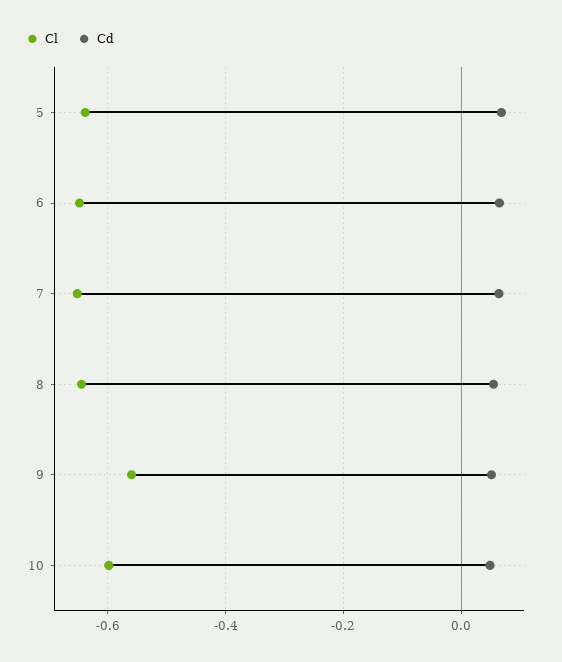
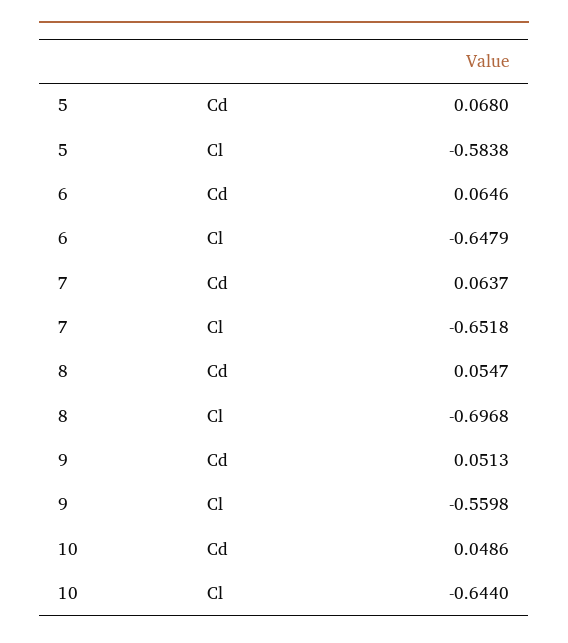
  {
    "Cl": {
-     "5": -0.64,
+     "5": -0.5838,
      "6": -0.6479,
      "7": -0.6518,
-     "8": -0.64,
+     "8": -0.6968,
      "9": -0.5598,
-     "10": -0.6
+     "10": -0.644
    },
    "Cd": {
      "5": 0.068,
      "6": 0.0646,
      "7": 0.0637,
      "8": 0.0547,
      "9": 0.0513,
      "10": 0.0486
    }
  }

